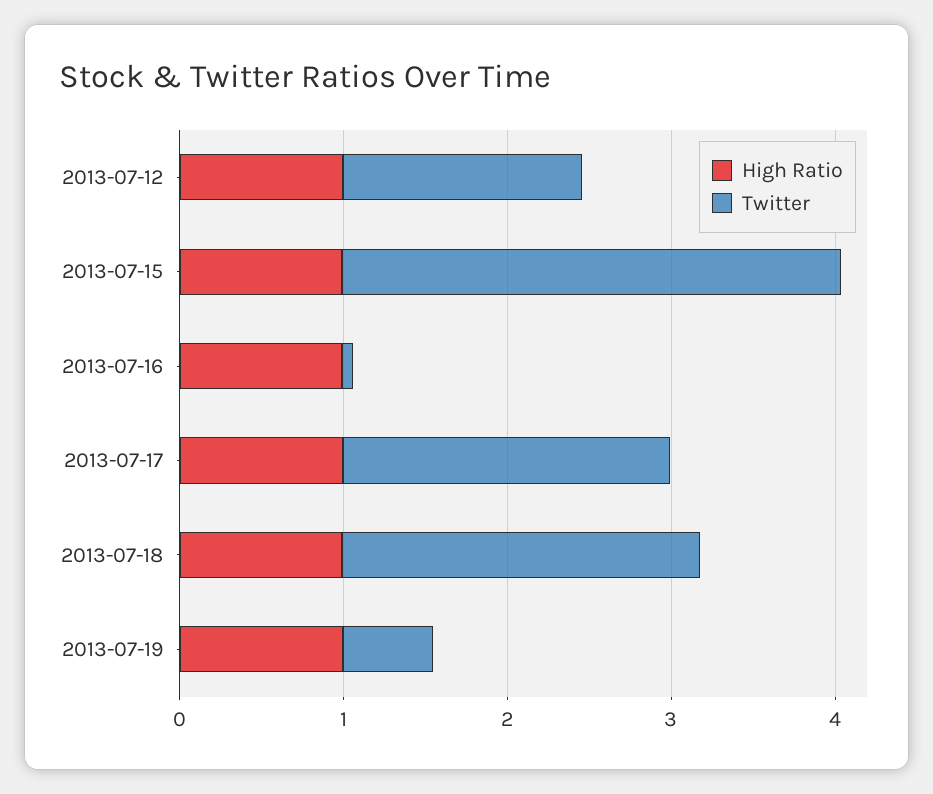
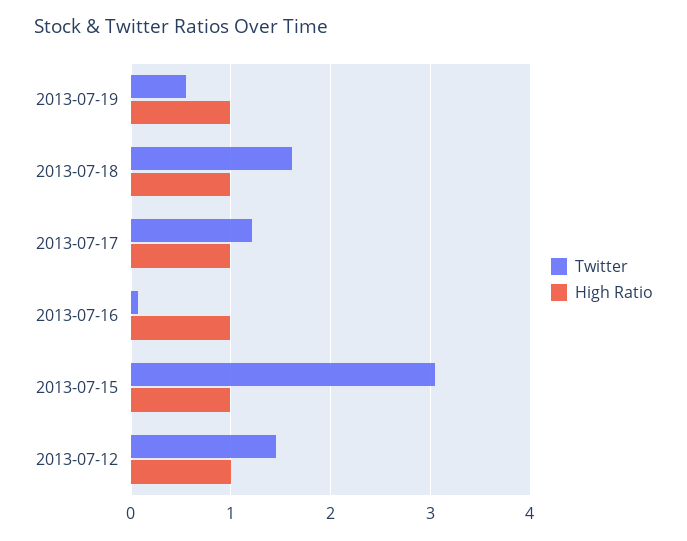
  {
    "High Ratio": {
      "2013-07-12": 1,
      "2013-07-15": 1,
      "2013-07-16": 1,
      "2013-07-17": 1,
      "2013-07-18": 1,
      "2013-07-19": 1
    },
    "Twitter": {
      "2013-07-12": 1.5,
      "2013-07-15": 3,
      "2013-07-16": 0.1,
-     "2013-07-17": 2,
+     "2013-07-17": 1.2,
-     "2013-07-18": 2.2,
+     "2013-07-18": 1.6,
      "2013-07-19": 0.6
    }
  }

